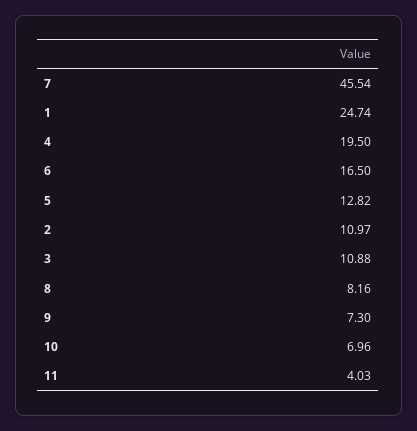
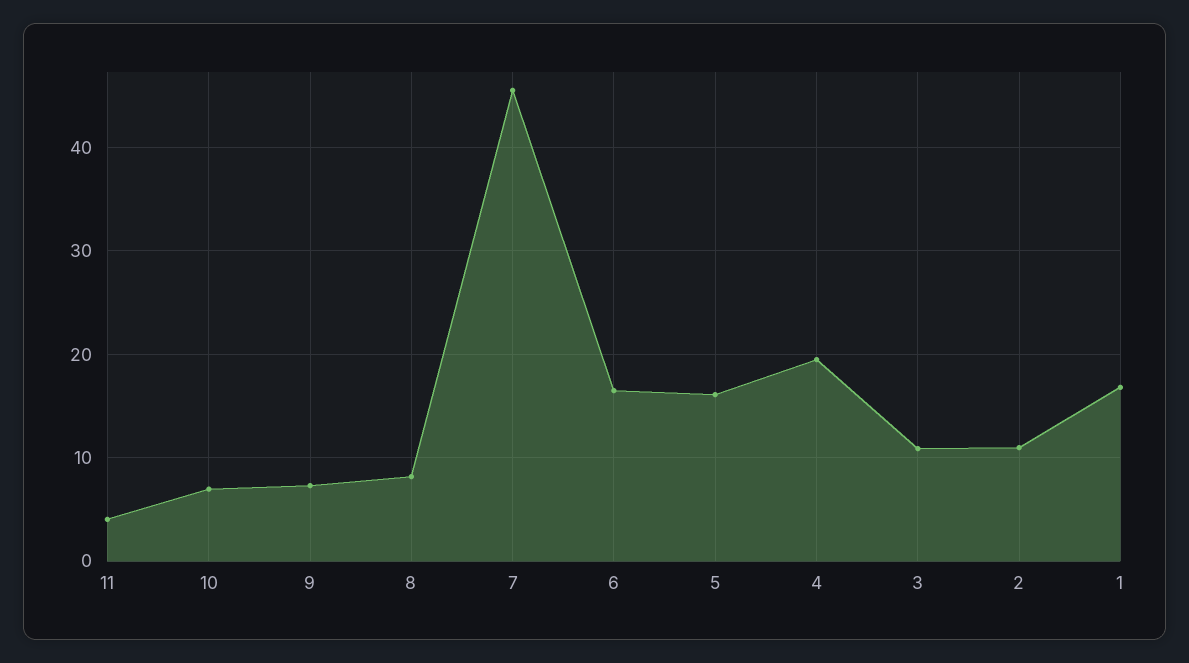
  {
    "7": 45.54,
-   "1": 24.74,
+   "1": 17,
    "4": 19.5,
    "6": 16.5,
-   "5": 12.82,
+   "5": 16,
    "2": 10.97,
    "3": 10.88,
    "8": 8.16,
    "9": 7.3,
    "10": 6.96,
    "11": 4.03
  }

